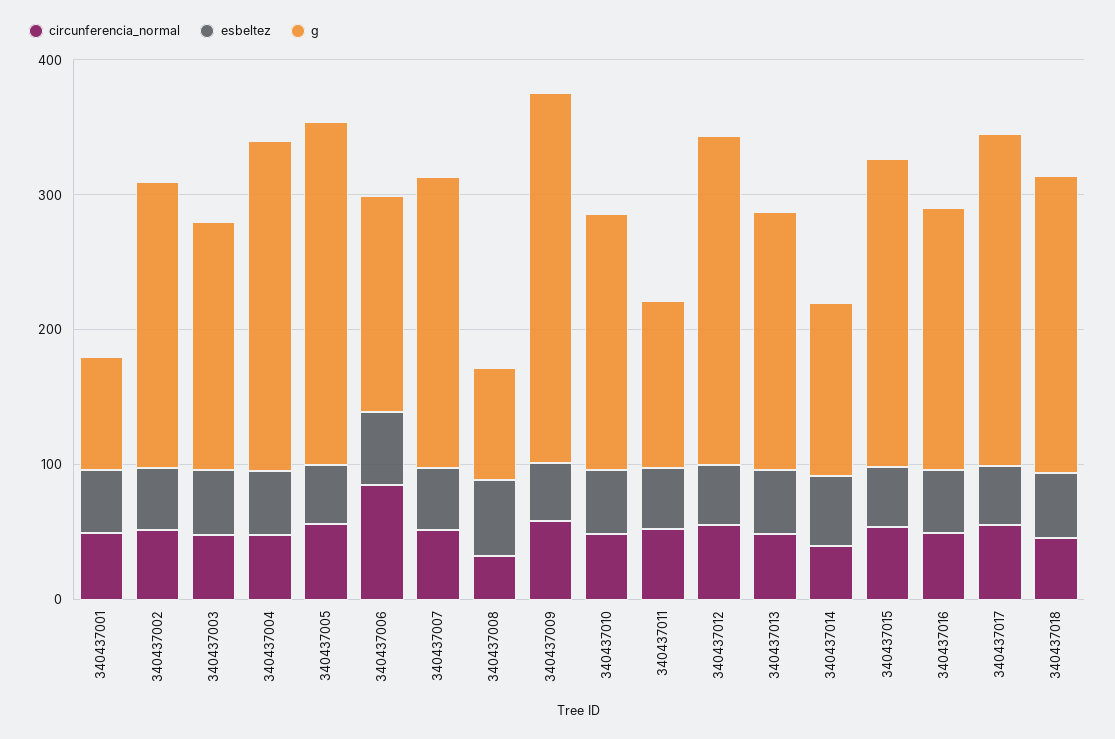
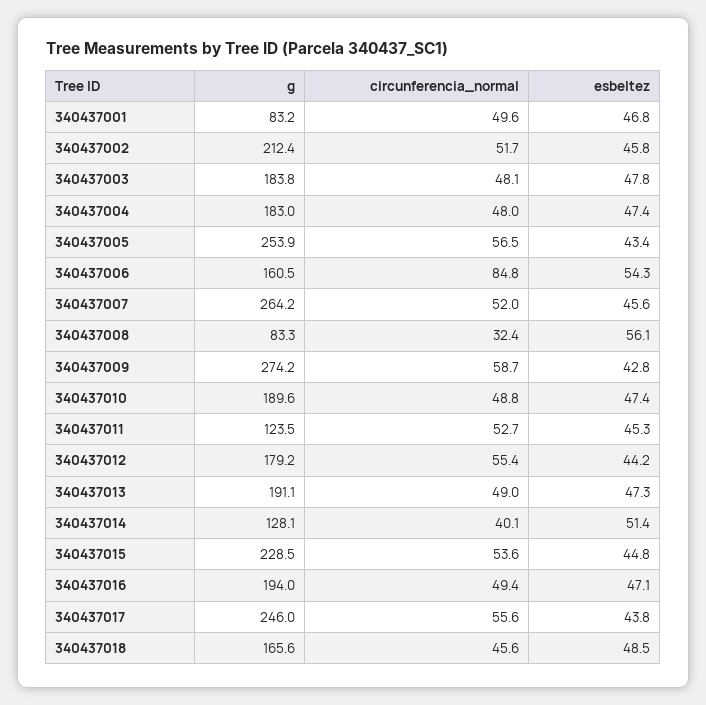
  {
    "circunferencia_normal": {
      "340437001": 49.6,
      "340437002": 51.7,
      "340437003": 48.1,
      "340437004": 48,
      "340437005": 56.5,
      "340437006": 84.8,
      "340437007": 52,
      "340437008": 32.4,
      "340437009": 58.7,
      "340437010": 48.8,
      "340437011": 52.7,
      "340437012": 55.4,
      "340437013": 49,
      "340437014": 40.1,
      "340437015": 53.6,
      "340437016": 49.4,
      "340437017": 55.6,
      "340437018": 45.6
    },
    "esbeltez": {
      "340437001": 46.8,
      "340437002": 45.8,
      "340437003": 47.8,
      "340437004": 47.4,
      "340437005": 43.4,
      "340437006": 54.3,
      "340437007": 45.6,
      "340437008": 56.1,
      "340437009": 42.8,
      "340437010": 47.4,
      "340437011": 45.3,
      "340437012": 44.2,
      "340437013": 47.3,
      "340437014": 51.4,
      "340437015": 44.8,
      "340437016": 47.1,
      "340437017": 43.8,
      "340437018": 48.5
    },
    "g": {
      "340437001": 83.2,
      "340437002": 212.4,
      "340437003": 183.8,
-     "340437004": 240,
+     "340437004": 183,
      "340437005": 253.9,
      "340437006": 160.5,
-     "340437007": 220,
+     "340437007": 264.2,
      "340437008": 83.3,
      "340437009": 274.2,
      "340437010": 189.6,
      "340437011": 123.5,
-     "340437012": 240,
+     "340437012": 179.2,
      "340437013": 191.1,
      "340437014": 128.1,
      "340437015": 228.5,
      "340437016": 194,
      "340437017": 246,
-     "340437018": 220
+     "340437018": 165.6
    }
  }

